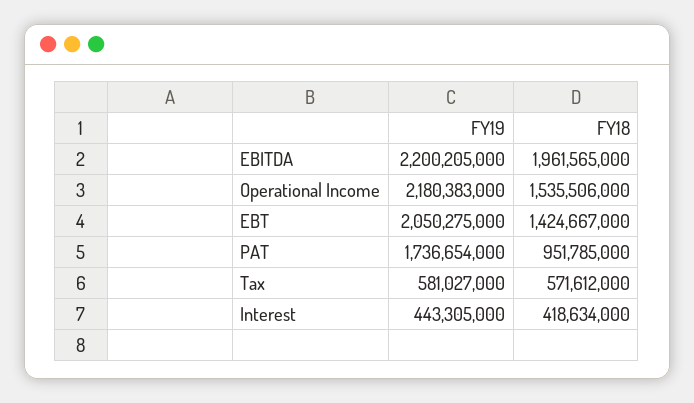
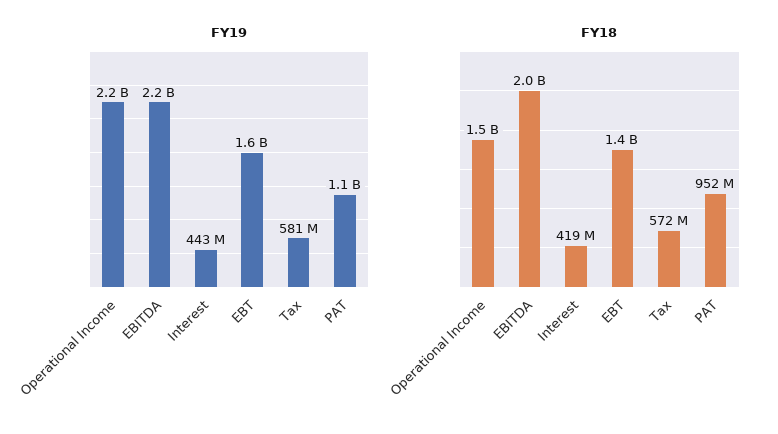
  {
    "FY19": {
      "EBITDA": 2200205000,
      "Operational Income": 2180383000,
-     "EBT": 2050275000,
+     "EBT": 1600000000,
-     "PAT": 1736654000,
+     "PAT": 1100000000,
      "Tax": 581027000,
      "Interest": 443305000
    },
    "FY18": {
      "EBITDA": 1961565000,
      "Operational Income": 1535506000,
      "EBT": 1424667000,
      "PAT": 951785000,
      "Tax": 571612000,
      "Interest": 418634000
    }
  }

